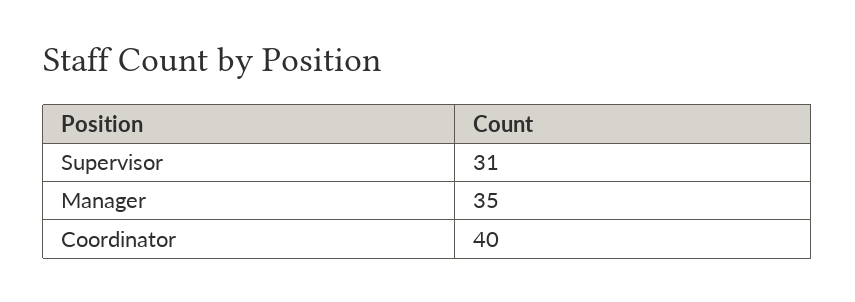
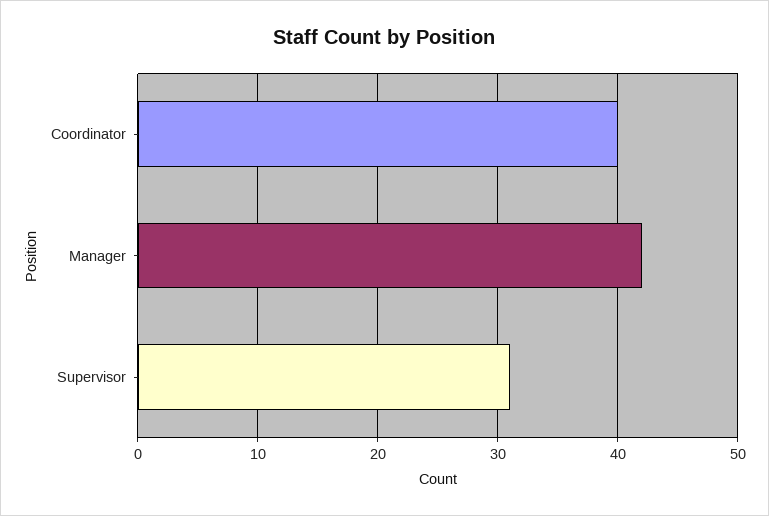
  {
    "Supervisor": 31,
-   "Manager": 35,
+   "Manager": 42,
    "Coordinator": 40
  }

